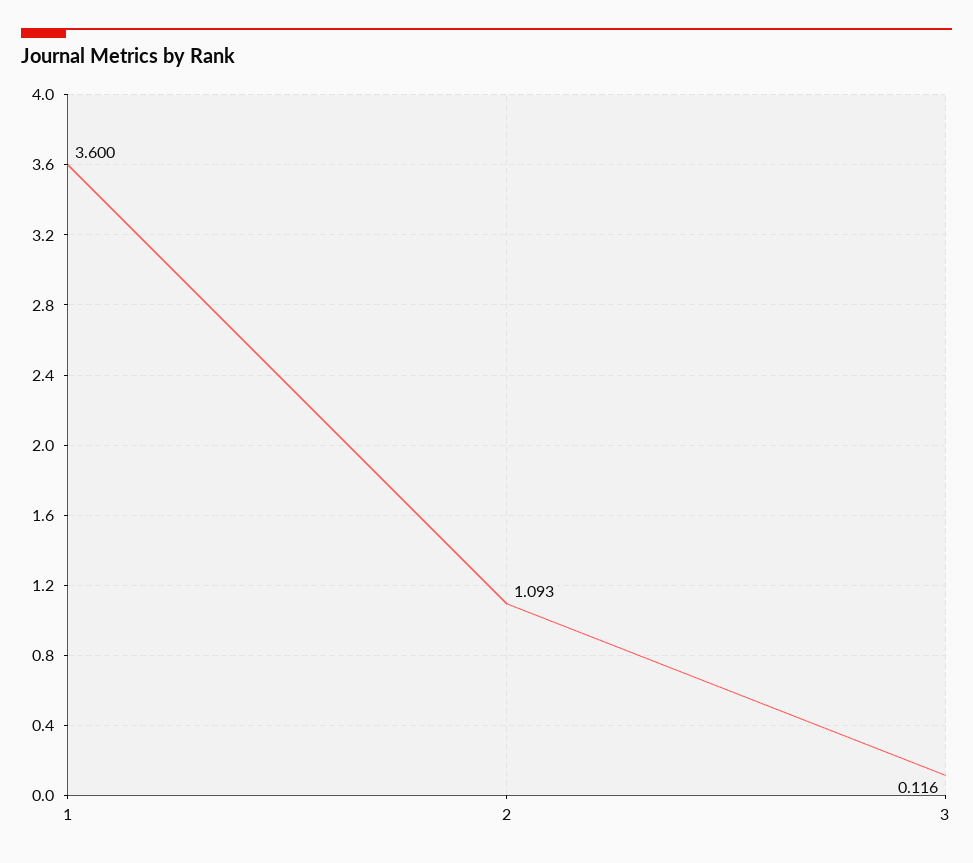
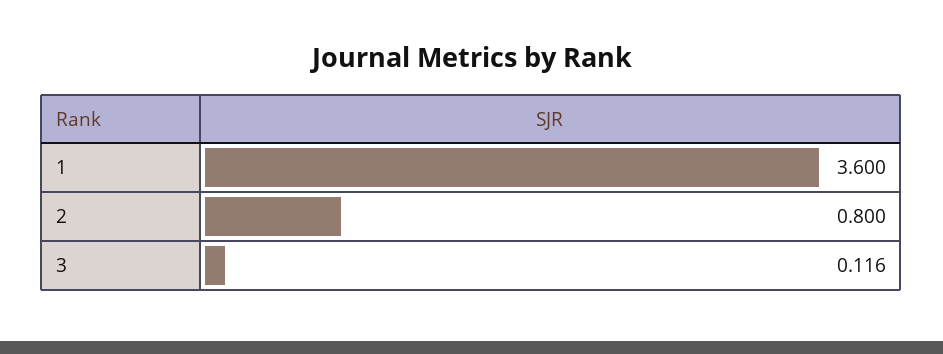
  {
    "1": 3.6,
-   "2": 1.093,
+   "2": 0.8,
    "3": 0.116
  }

